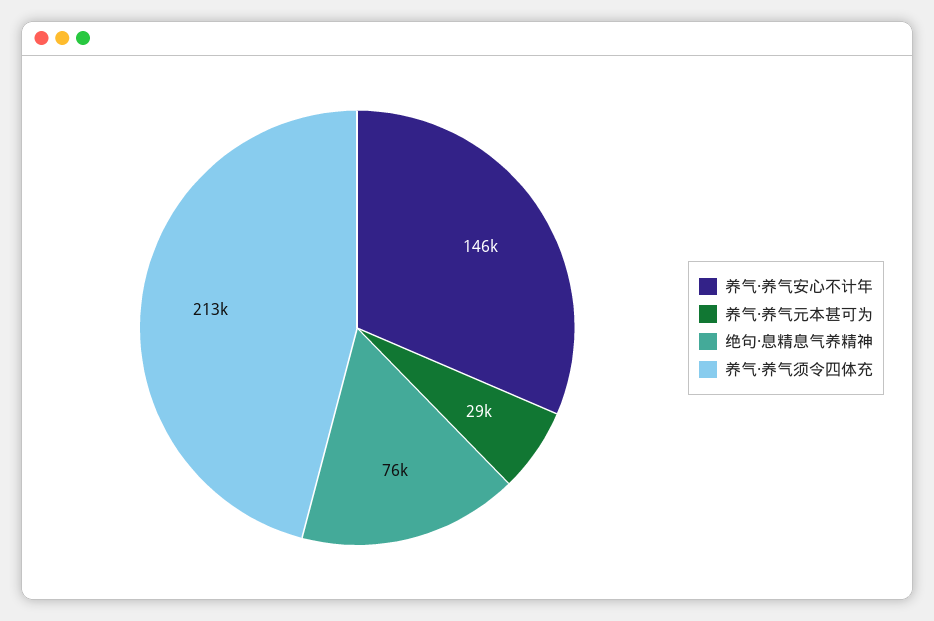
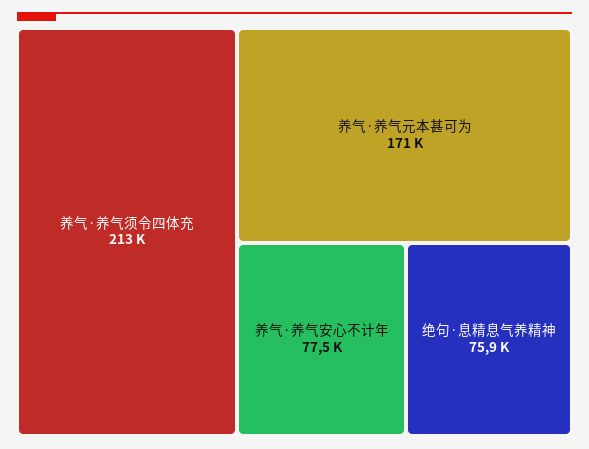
  {
-   "养气·养气安心不计年": 146000,
+   "养气·养气安心不计年": 77500,
-   "养气·养气元本甚可为": 29000,
+   "养气·养气元本甚可为": 171000,
    "绝句·息精息气养精神": 75900,
    "养气·养气须令四体充": 213000
  }

